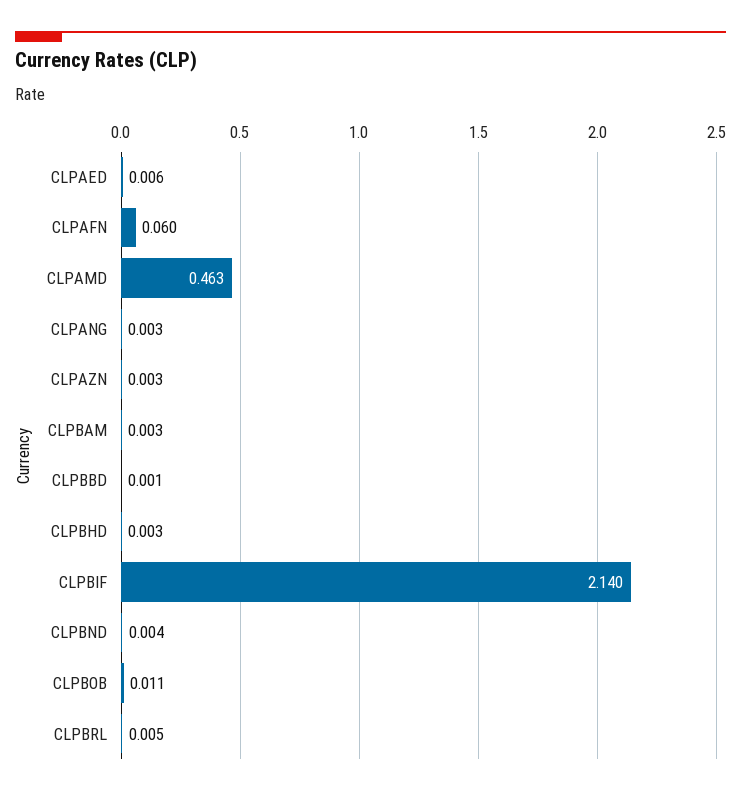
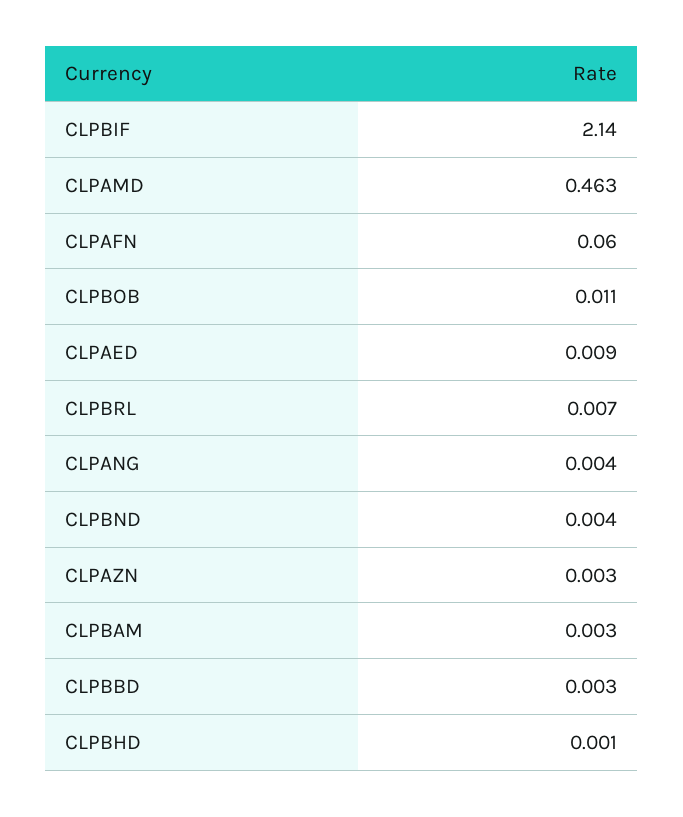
  {
-   "CLPAED": 0.006,
+   "CLPAED": 0.009,
    "CLPAFN": 0.06,
    "CLPAMD": 0.463,
-   "CLPANG": 0.003,
+   "CLPANG": 0.004,
    "CLPAZN": 0.003,
    "CLPBAM": 0.003,
-   "CLPBBD": 0.001,
+   "CLPBBD": 0.003,
-   "CLPBHD": 0.003,
+   "CLPBHD": 0.001,
    "CLPBIF": 2.14,
    "CLPBND": 0.004,
    "CLPBOB": 0.011,
-   "CLPBRL": 0.005
+   "CLPBRL": 0.007
  }

